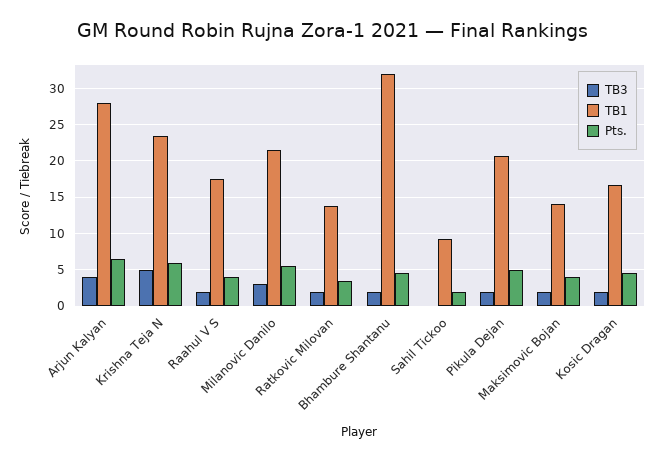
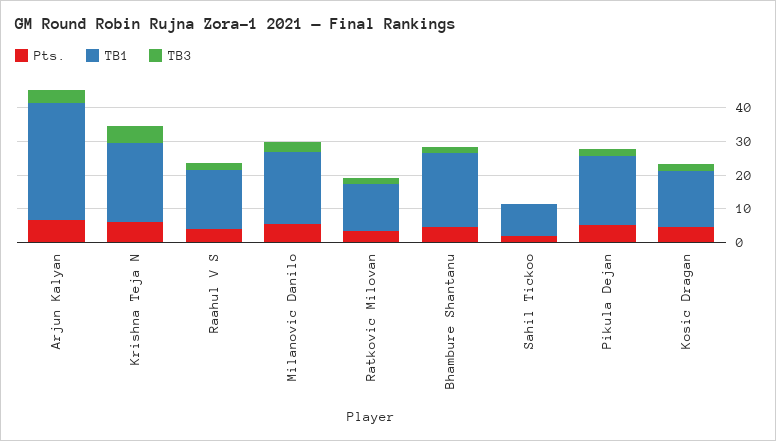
  {
    "TB3": {
      "Arjun Kalyan": 4,
      "Krishna Teja N": 5,
      "Raahul V S": 2,
      "Milanovic Danilo": 3,
      "Ratkovic Milovan": 2,
      "Bhambure Shantanu": 2,
      "Sahil Tickoo": 0,
      "Pikula Dejan": 2,
-     "Maksimovic Bojan": 2,
      "Kosic Dragan": 2
    },
    "TB1": {
-     "Arjun Kalyan": 28,
+     "Arjun Kalyan": 35,
      "Krishna Teja N": 24,
      "Raahul V S": 18,
      "Milanovic Danilo": 22,
      "Ratkovic Milovan": 14,
-     "Bhambure Shantanu": 32,
+     "Bhambure Shantanu": 22.5,
      "Sahil Tickoo": 9,
      "Pikula Dejan": 21,
-     "Maksimovic Bojan": 14,
      "Kosic Dragan": 17
    },
    "Pts.": {
      "Arjun Kalyan": 7,
      "Krishna Teja N": 6,
      "Raahul V S": 4,
      "Milanovic Danilo": 6,
      "Ratkovic Milovan": 4,
      "Bhambure Shantanu": 5,
      "Sahil Tickoo": 2,
      "Pikula Dejan": 5,
-     "Maksimovic Bojan": 4,
      "Kosic Dragan": 5
    }
  }

